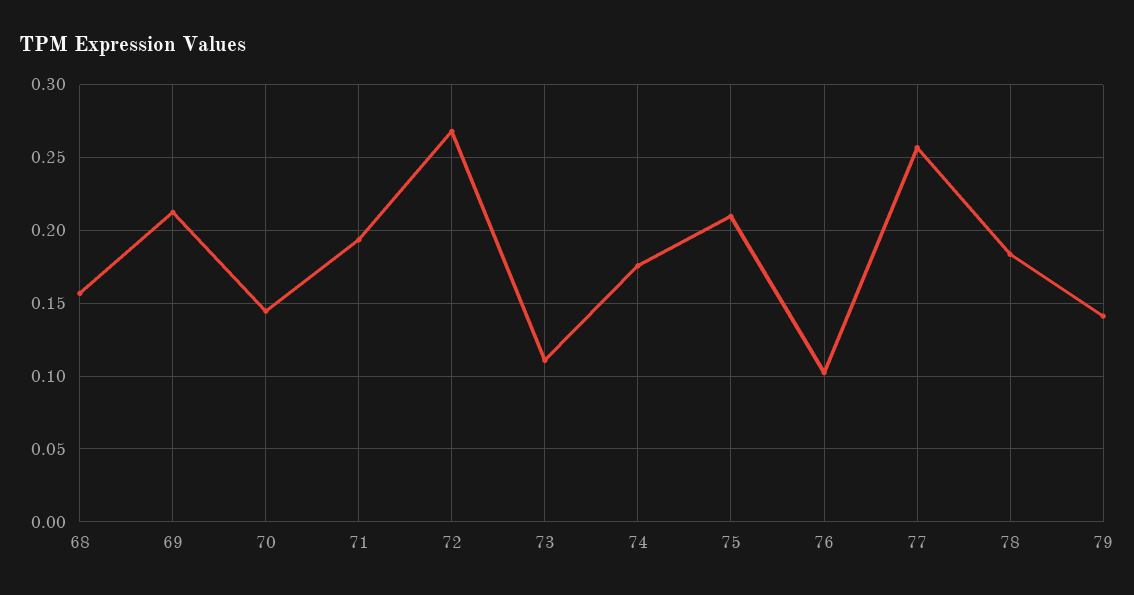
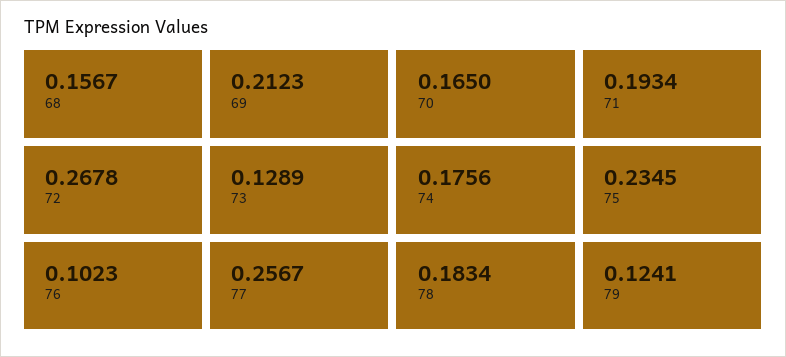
  {
    "68": 0.1567,
    "69": 0.2123,
-   "70": 0.145,
+   "70": 0.165,
    "71": 0.1934,
    "72": 0.2678,
-   "73": 0.11,
+   "73": 0.1289,
    "74": 0.1756,
-   "75": 0.21,
+   "75": 0.2345,
    "76": 0.1023,
    "77": 0.2567,
    "78": 0.1834,
-   "79": 0.14
+   "79": 0.1241
  }

